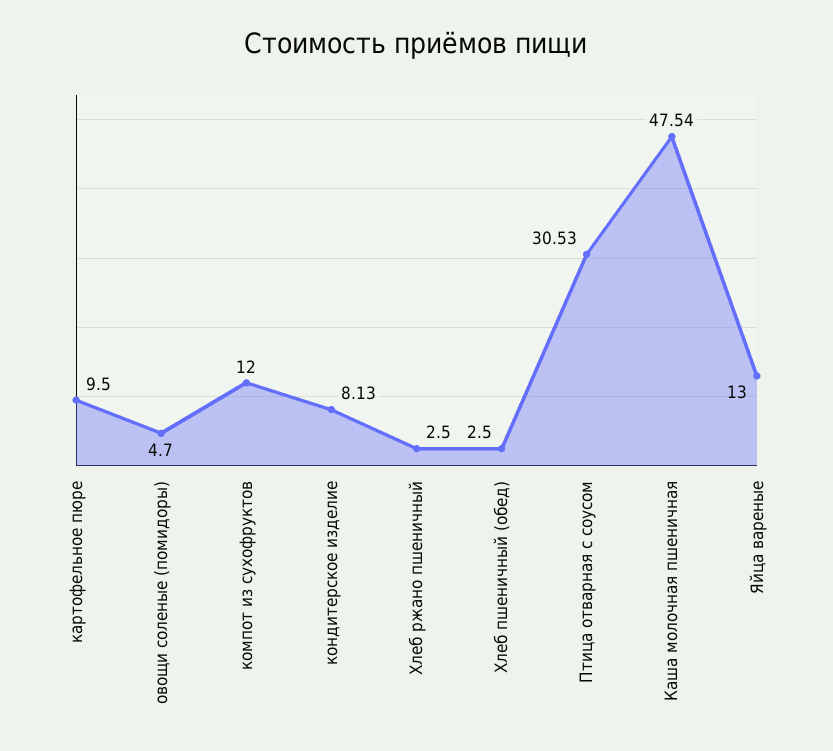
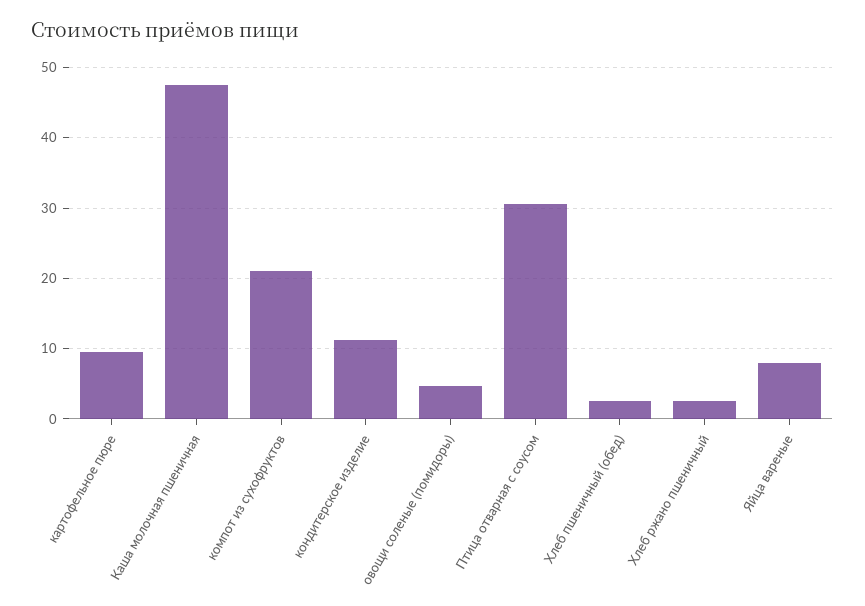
  {
    "картофельное пюре": 9.5,
    "овощи соленые (помидоры)": 4.7,
-   "компот из сухофруктов": 12,
+   "компот из сухофруктов": 21,
-   "кондитерское изделие": 8.13,
+   "кондитерское изделие": 11,
    "Хлеб ржано пшеничный": 2.5,
    "Хлеб пшеничный (обед)": 2.5,
    "Птица отварная с соусом": 30.53,
    "Каша молочная пшеничная": 47.54,
-   "Яйца вареные": 13
+   "Яйца вареные": 8
  }

